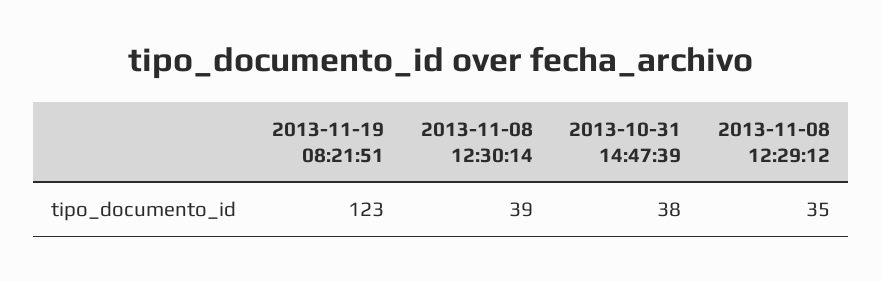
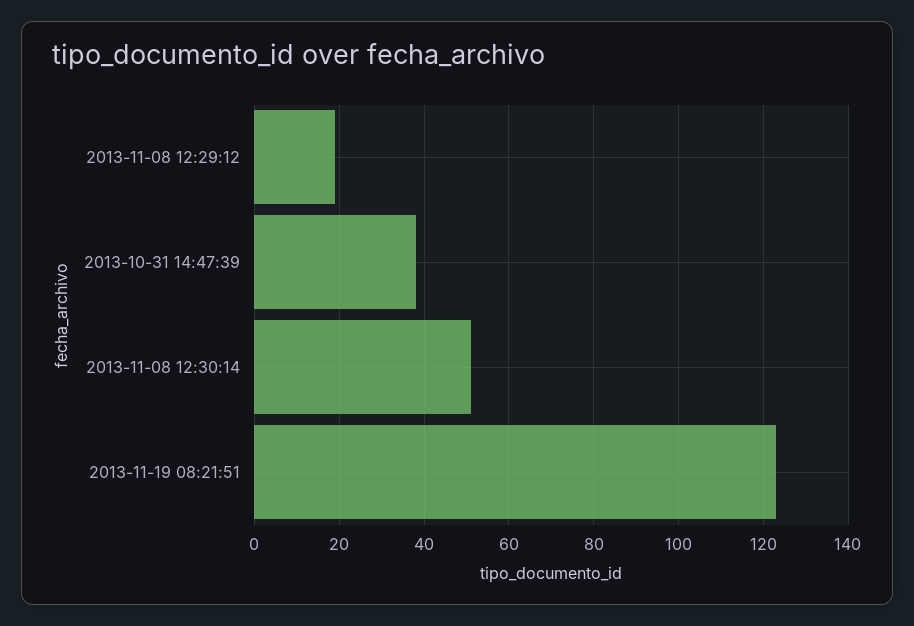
  {
    "2013-11-19 08:21:51": 123,
-   "2013-11-08 12:30:14": 39,
+   "2013-11-08 12:30:14": 50,
    "2013-10-31 14:47:39": 38,
-   "2013-11-08 12:29:12": 35
+   "2013-11-08 12:29:12": 20
  }

